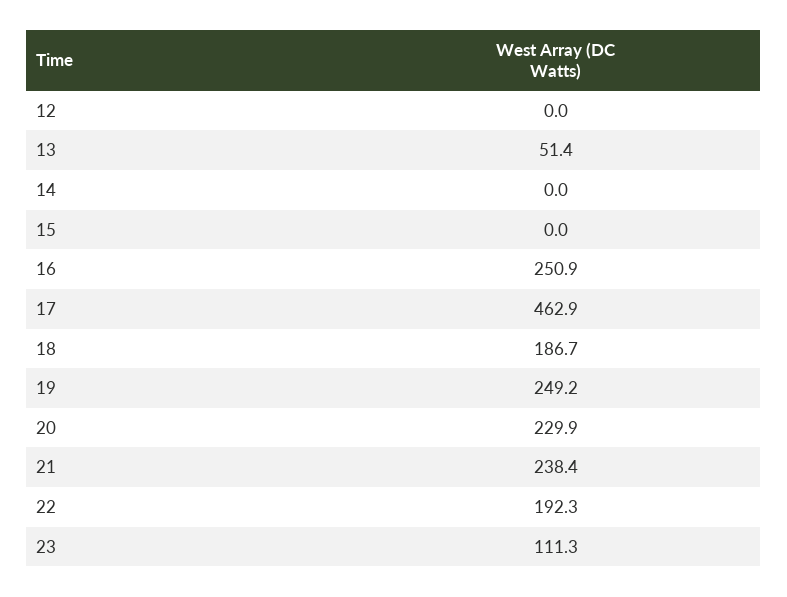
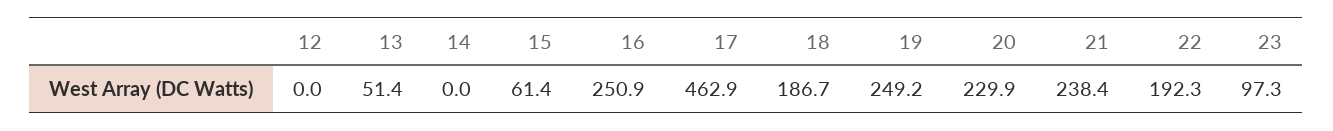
  {
    "12": 0,
    "13": 51.4,
    "14": 0,
-   "15": 0,
+   "15": 61.4,
    "16": 250.9,
    "17": 462.9,
    "18": 186.7,
    "19": 249.2,
    "20": 229.9,
    "21": 238.4,
    "22": 192.3,
-   "23": 111.3
+   "23": 97.3
  }

